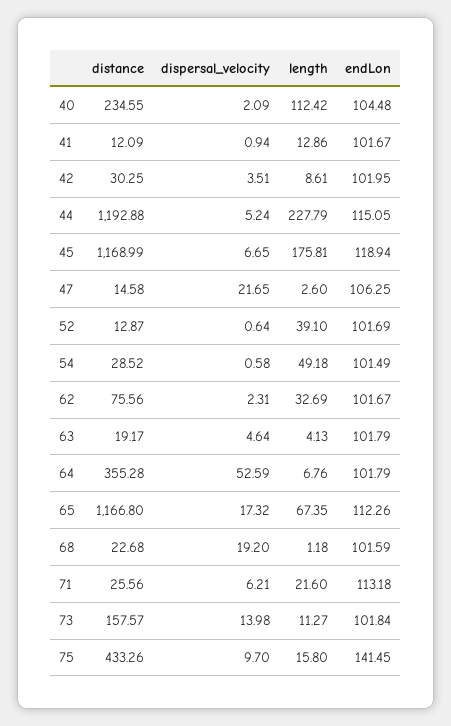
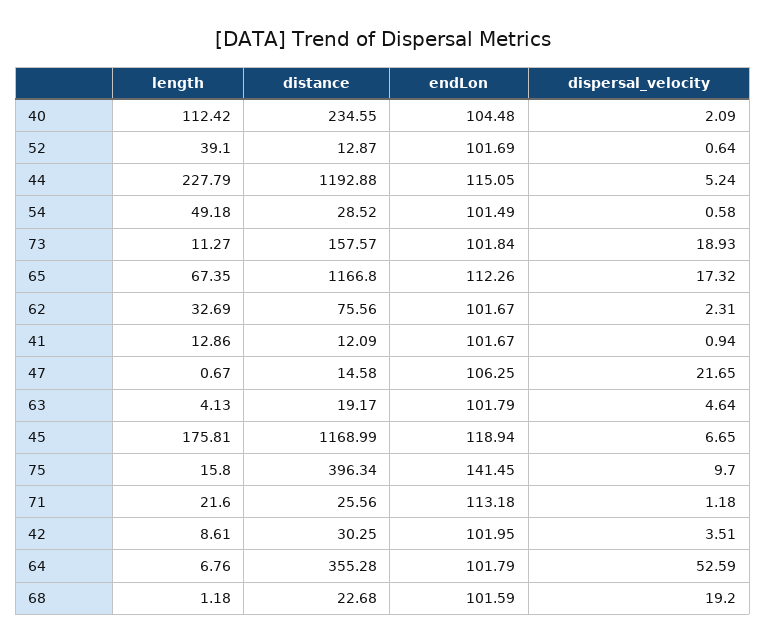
  {
    "distance": {
      "40": 234.55,
      "41": 12.09,
      "42": 30.25,
      "44": 1192.88,
      "45": 1168.99,
      "47": 14.58,
      "52": 12.87,
      "54": 28.52,
      "62": 75.56,
      "63": 19.17,
      "64": 355.28,
      "65": 1166.8,
      "68": 22.68,
      "71": 25.56,
      "73": 157.57,
-     "75": 433.26
+     "75": 396.34
    },
    "dispersal_velocity": {
      "40": 2.09,
      "41": 0.94,
      "42": 3.51,
      "44": 5.24,
      "45": 6.65,
      "47": 21.65,
      "52": 0.64,
      "54": 0.58,
      "62": 2.31,
      "63": 4.64,
      "64": 52.59,
      "65": 17.32,
      "68": 19.2,
-     "71": 6.21,
+     "71": 1.18,
-     "73": 13.98,
+     "73": 18.93,
      "75": 9.7
    },
    "length": {
      "40": 112.42,
      "41": 12.86,
      "42": 8.61,
      "44": 227.79,
      "45": 175.81,
-     "47": 2.6,
+     "47": 0.67,
      "52": 39.1,
      "54": 49.18,
      "62": 32.69,
      "63": 4.13,
      "64": 6.76,
      "65": 67.35,
      "68": 1.18,
      "71": 21.6,
      "73": 11.27,
      "75": 15.8
    },
    "endLon": {
      "40": 104.48,
      "41": 101.67,
      "42": 101.95,
      "44": 115.05,
      "45": 118.94,
      "47": 106.25,
      "52": 101.69,
      "54": 101.49,
      "62": 101.67,
      "63": 101.79,
      "64": 101.79,
      "65": 112.26,
      "68": 101.59,
      "71": 113.18,
      "73": 101.84,
      "75": 141.45
    }
  }

